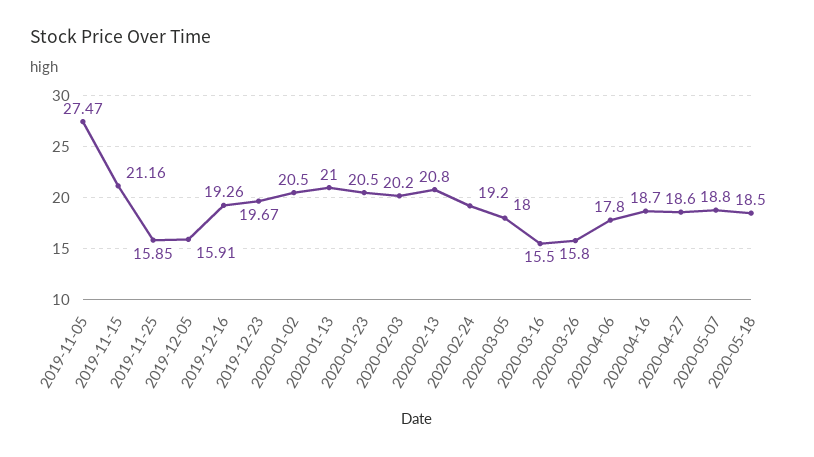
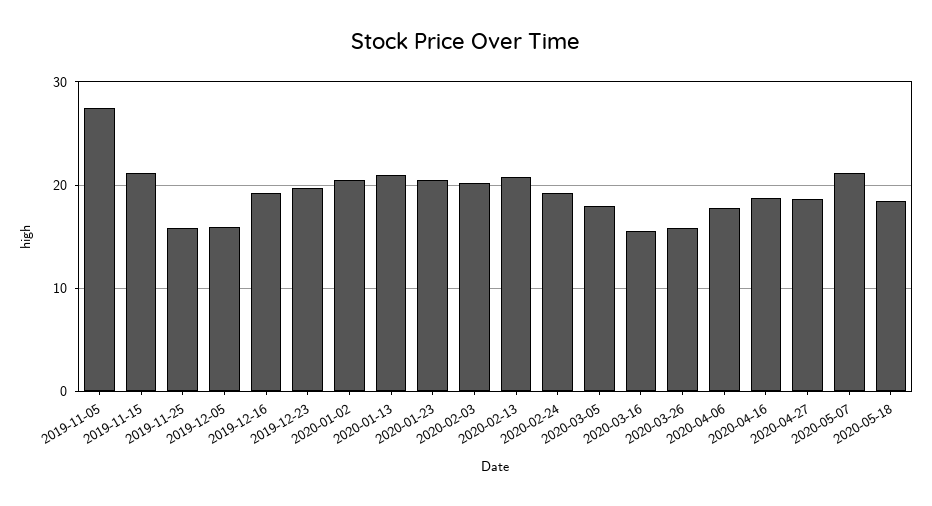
  {
    "2019-11-05": 27.47,
    "2019-11-15": 21.16,
    "2019-11-25": 15.85,
    "2019-12-05": 15.91,
    "2019-12-16": 19.26,
    "2019-12-23": 19.67,
    "2020-01-02": 20.5,
    "2020-01-13": 21,
    "2020-01-23": 20.5,
    "2020-02-03": 20.2,
    "2020-02-13": 20.8,
    "2020-02-24": 19.2,
    "2020-03-05": 18,
    "2020-03-16": 15.5,
    "2020-03-26": 15.8,
    "2020-04-06": 17.8,
    "2020-04-16": 18.7,
    "2020-04-27": 18.6,
-   "2020-05-07": 18.8,
+   "2020-05-07": 21,
    "2020-05-18": 18.5
  }

